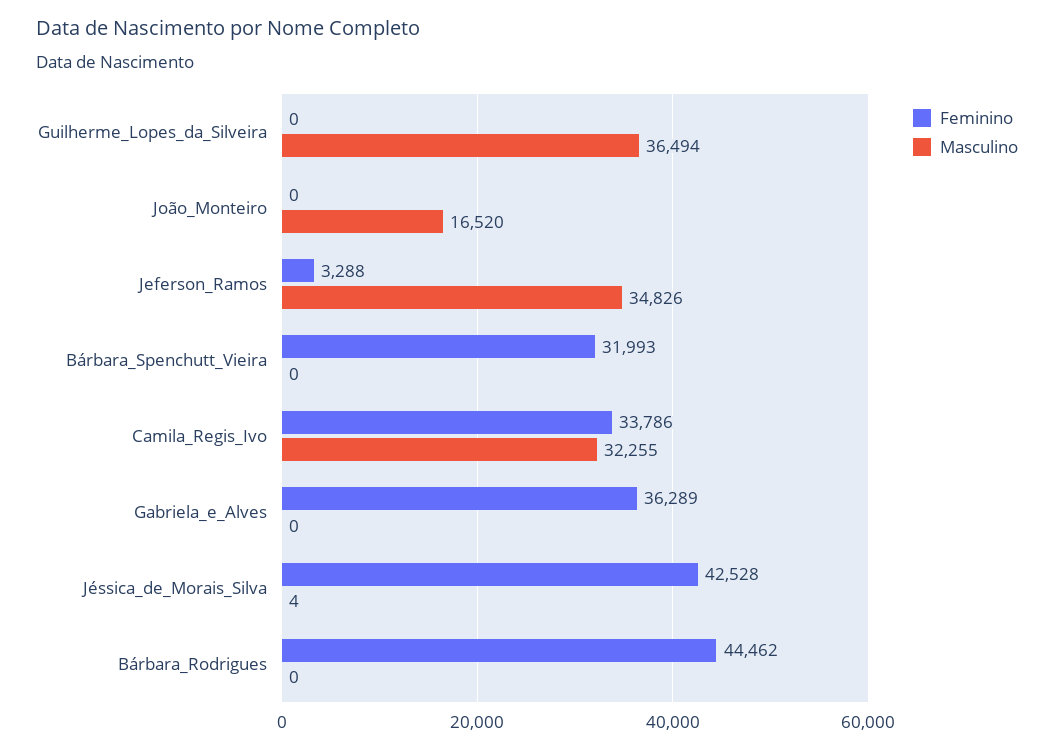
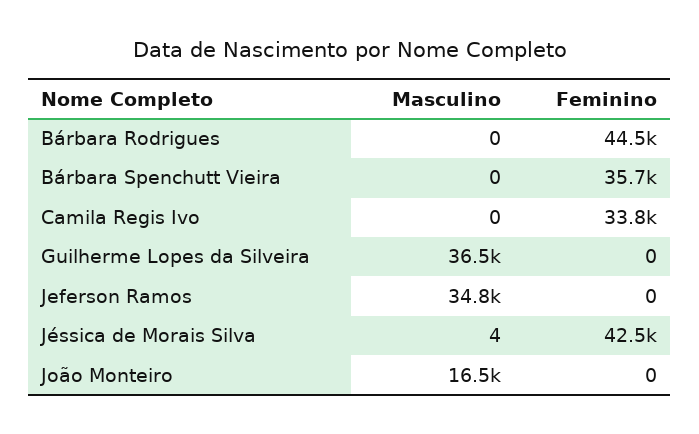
  {
    "Feminino": {
      "Guilherme_Lopes_da_Silveira": 0,
      "João_Monteiro": 0,
-     "Jeferson_Ramos": 3288,
+     "Jeferson_Ramos": 0,
-     "Bárbara_Spenchutt_Vieira": 31993,
+     "Bárbara_Spenchutt_Vieira": 35700,
      "Camila_Regis_Ivo": 33786,
-     "Gabriela_e_Alves": 36289,
      "Jéssica_de_Morais_Silva": 42528,
      "Bárbara_Rodrigues": 44462
    },
    "Masculino": {
      "Guilherme_Lopes_da_Silveira": 36494,
      "João_Monteiro": 16520,
      "Jeferson_Ramos": 34826,
      "Bárbara_Spenchutt_Vieira": 0,
-     "Camila_Regis_Ivo": 32255,
+     "Camila_Regis_Ivo": 0,
-     "Gabriela_e_Alves": 0,
      "Jéssica_de_Morais_Silva": 4,
      "Bárbara_Rodrigues": 0
    }
  }

